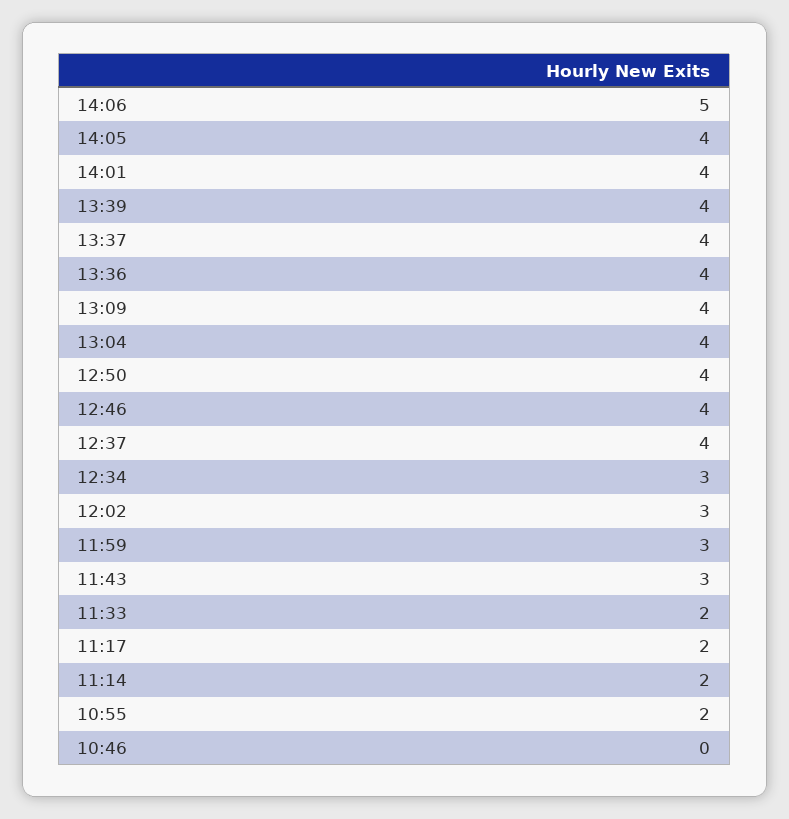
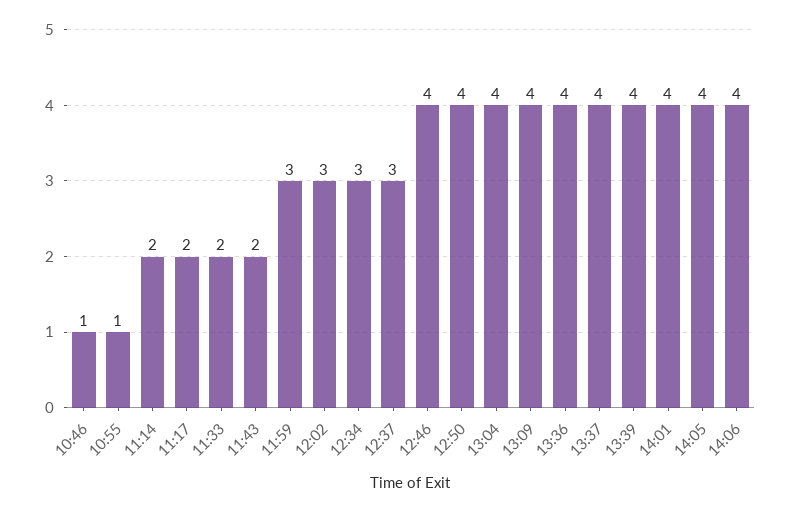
  {
-   "14:06": 5,
+   "14:06": 4,
    "14:05": 4,
    "14:01": 4,
    "13:39": 4,
    "13:37": 4,
    "13:36": 4,
    "13:09": 4,
    "13:04": 4,
    "12:50": 4,
    "12:46": 4,
-   "12:37": 4,
+   "12:37": 3,
    "12:34": 3,
    "12:02": 3,
    "11:59": 3,
-   "11:43": 3,
+   "11:43": 2,
    "11:33": 2,
    "11:17": 2,
    "11:14": 2,
-   "10:55": 2,
+   "10:55": 1,
-   "10:46": 0
+   "10:46": 1
  }

